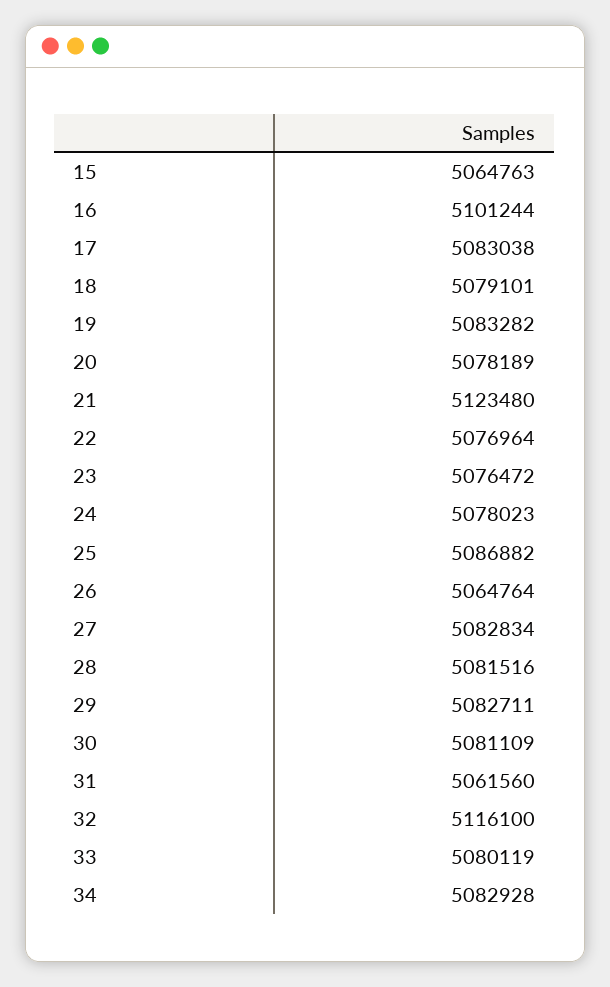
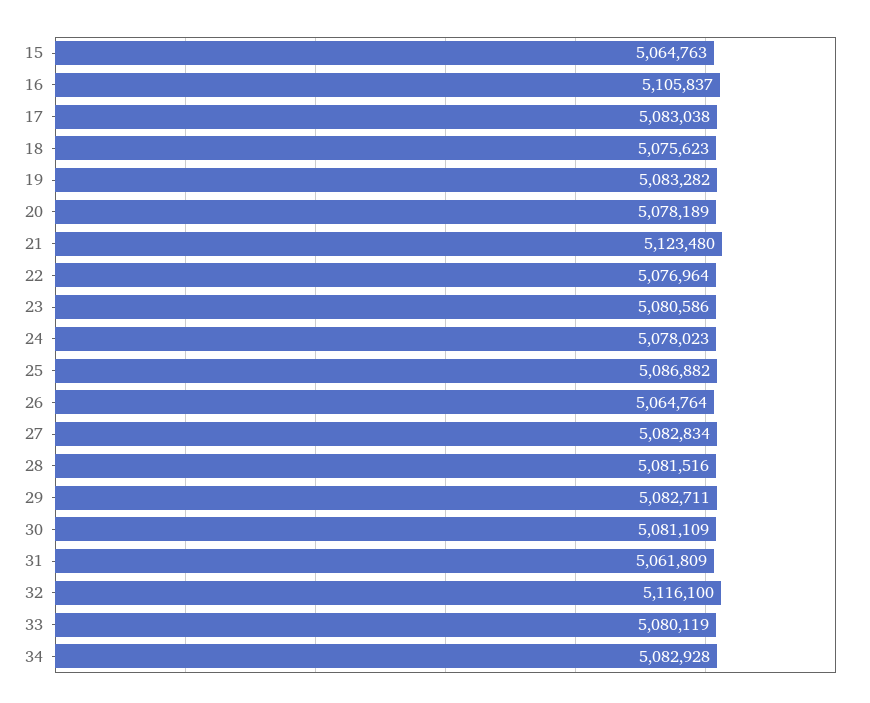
  {
    "15": 5064763,
-   "16": 5101244,
+   "16": 5105837,
    "17": 5083038,
-   "18": 5079101,
+   "18": 5075623,
    "19": 5083282,
    "20": 5078189,
    "21": 5123480,
    "22": 5076964,
-   "23": 5076472,
+   "23": 5080586,
    "24": 5078023,
    "25": 5086882,
    "26": 5064764,
    "27": 5082834,
    "28": 5081516,
    "29": 5082711,
    "30": 5081109,
-   "31": 5061560,
+   "31": 5061809,
    "32": 5116100,
    "33": 5080119,
    "34": 5082928
  }

